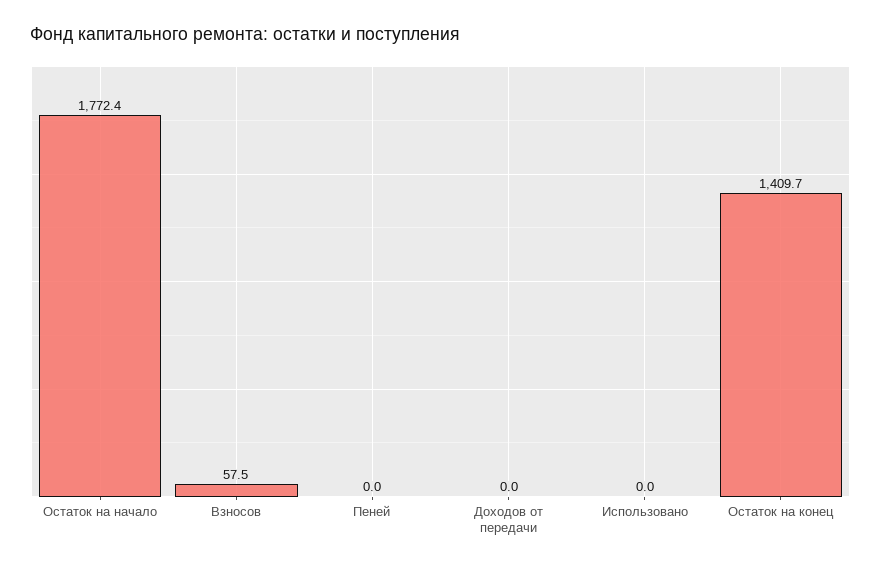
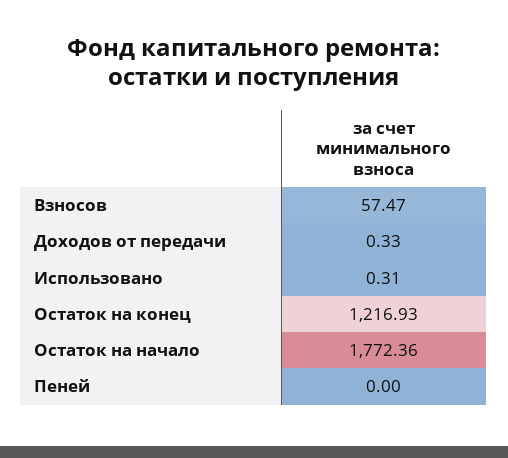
  {
    "Остаток на начало": 1772.36,
    "Взносов": 57.47,
    "Пеней": 0,
-   "Доходов от передачи": 0,
+   "Доходов от передачи": 0.33,
-   "Использовано": 0,
+   "Использовано": 0.31,
-   "Остаток на конец": 1409.7
+   "Остаток на конец": 1216.93
  }

